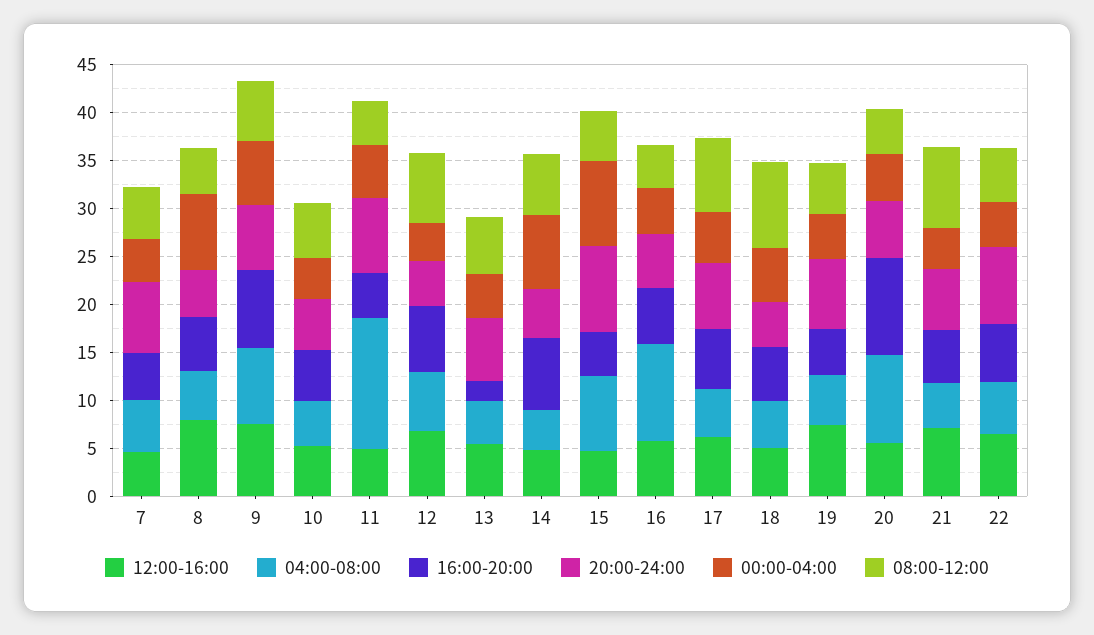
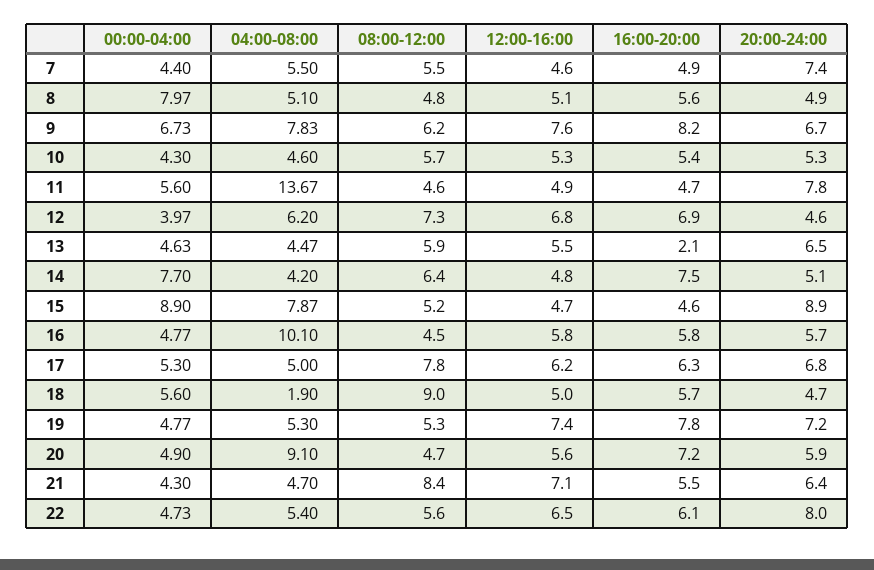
  {
    "12:00-16:00": {
      "7": 4.6,
-     "8": 8,
+     "8": 5.1,
      "9": 7.6,
      "10": 5.3,
      "11": 4.9,
      "12": 6.8,
      "13": 5.5,
      "14": 4.8,
      "15": 4.7,
      "16": 5.8,
      "17": 6.2,
      "18": 5,
      "19": 7.4,
      "20": 5.6,
      "21": 7.1,
      "22": 6.5
    },
    "04:00-08:00": {
      "7": 5.5,
      "8": 5.1,
      "9": 7.83,
      "10": 4.6,
      "11": 13.67,
      "12": 6.2,
      "13": 4.47,
      "14": 4.2,
      "15": 7.87,
      "16": 10.1,
      "17": 5,
-     "18": 5,
+     "18": 1.9,
      "19": 5.3,
      "20": 9.1,
      "21": 4.7,
      "22": 5.4
    },
    "16:00-20:00": {
      "7": 4.9,
      "8": 5.6,
      "9": 8.2,
      "10": 5.4,
      "11": 4.7,
      "12": 6.9,
      "13": 2.1,
      "14": 7.5,
      "15": 4.6,
      "16": 5.8,
      "17": 6.3,
      "18": 5.7,
-     "19": 5,
+     "19": 7.8,
-     "20": 10,
+     "20": 7.2,
      "21": 5.5,
      "22": 6.1
    },
    "20:00-24:00": {
      "7": 7.4,
      "8": 4.9,
      "9": 6.7,
      "10": 5.3,
      "11": 7.8,
      "12": 4.6,
      "13": 6.5,
      "14": 5.1,
      "15": 8.9,
      "16": 5.7,
      "17": 6.8,
      "18": 4.7,
      "19": 7.2,
      "20": 5.9,
      "21": 6.4,
      "22": 8
    },
    "00:00-04:00": {
      "7": 4.4,
      "8": 7.97,
      "9": 6.73,
      "10": 4.3,
      "11": 5.6,
      "12": 3.97,
      "13": 4.63,
      "14": 7.7,
      "15": 8.9,
      "16": 4.77,
      "17": 5.3,
      "18": 5.6,
      "19": 4.77,
      "20": 4.9,
      "21": 4.3,
      "22": 4.73
    },
    "08:00-12:00": {
      "7": 5.5,
      "8": 4.8,
      "9": 6.2,
      "10": 5.7,
      "11": 4.6,
      "12": 7.3,
      "13": 5.9,
      "14": 6.4,
      "15": 5.2,
      "16": 4.5,
      "17": 7.8,
      "18": 9,
      "19": 5.3,
      "20": 4.7,
      "21": 8.4,
      "22": 5.6
    }
  }

